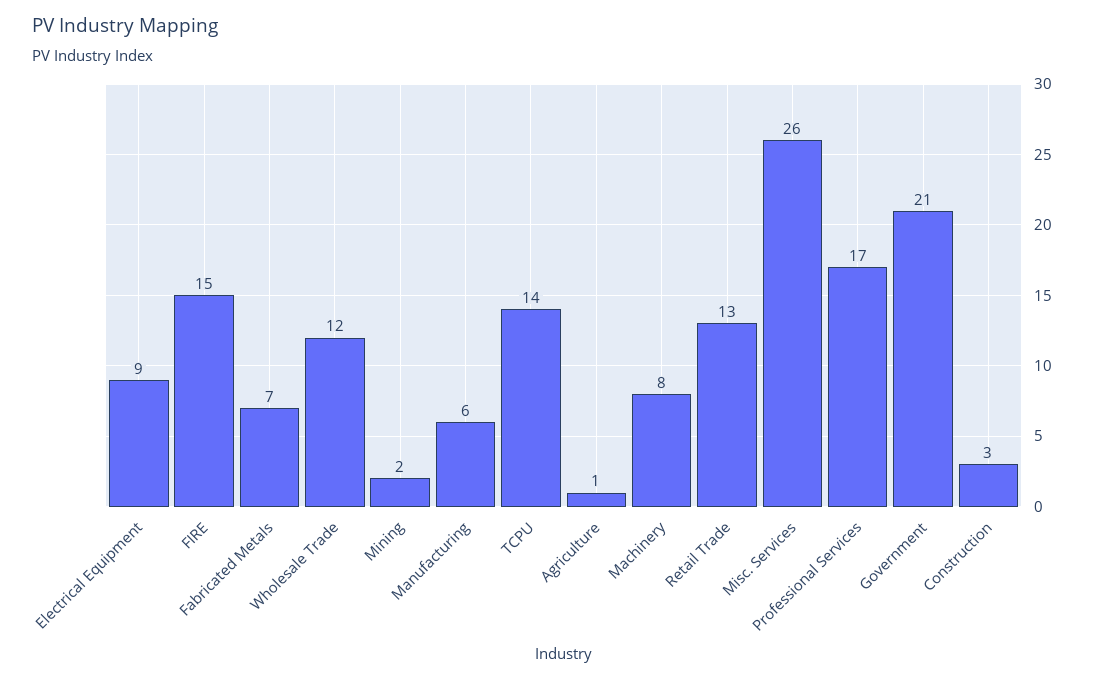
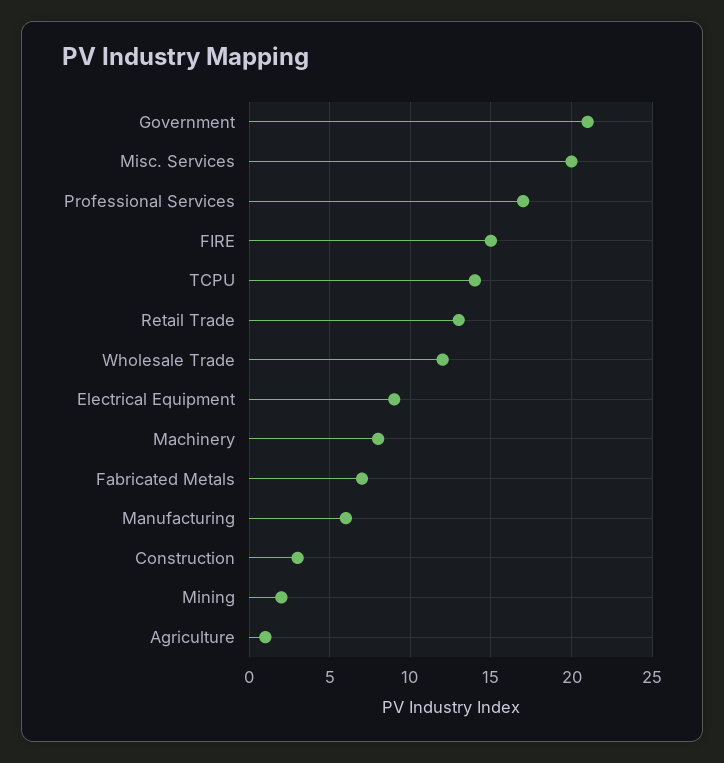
  {
    "Electrical Equipment": 9,
    "FIRE": 15,
    "Fabricated Metals": 7,
    "Wholesale Trade": 12,
    "Mining": 2,
    "Manufacturing": 6,
    "TCPU": 14,
    "Agriculture": 1,
    "Machinery": 8,
    "Retail Trade": 13,
-   "Misc. Services": 26,
+   "Misc. Services": 20,
    "Professional Services": 17,
    "Government": 21,
    "Construction": 3
  }

